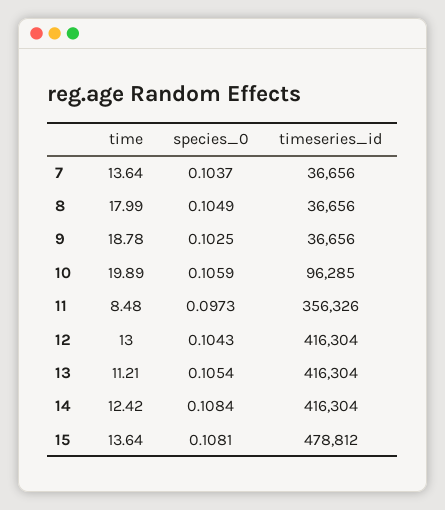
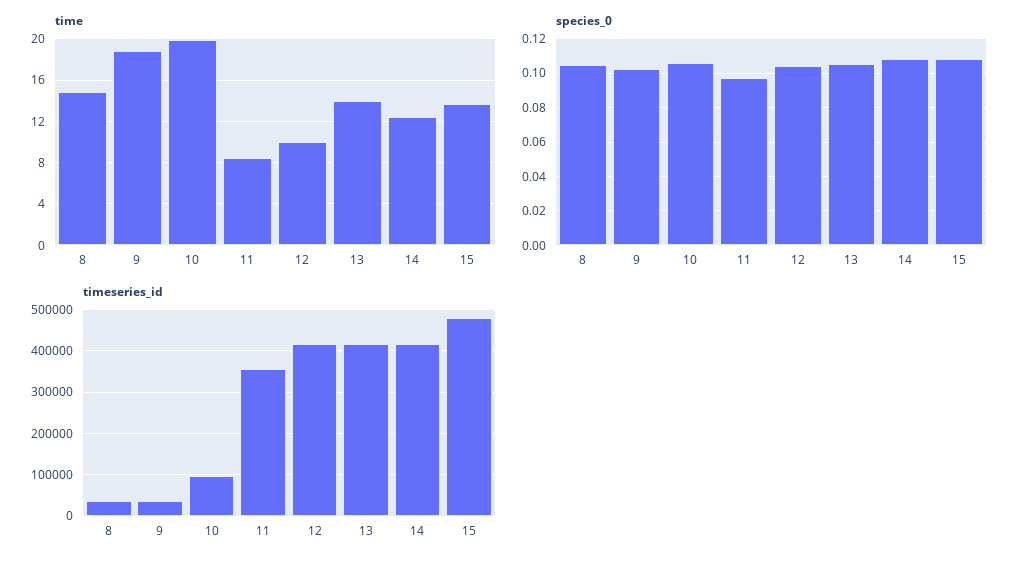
  {
    "time": {
-     "7": 13.64,
-     "8": 17.99,
+     "8": 15,
      "9": 18.78,
      "10": 19.89,
      "11": 8.48,
-     "12": 13,
+     "12": 10,
-     "13": 11.21,
+     "13": 14,
      "14": 12.42,
      "15": 13.64
    },
    "species_0": {
-     "7": 0.1037,
      "8": 0.1049,
      "9": 0.1025,
      "10": 0.1059,
      "11": 0.0973,
      "12": 0.1043,
      "13": 0.1054,
      "14": 0.1084,
      "15": 0.1081
    },
    "timeseries_id": {
-     "7": 36656,
      "8": 36656,
      "9": 36656,
      "10": 96285,
      "11": 356326,
      "12": 416304,
      "13": 416304,
      "14": 416304,
      "15": 478812
    }
  }

